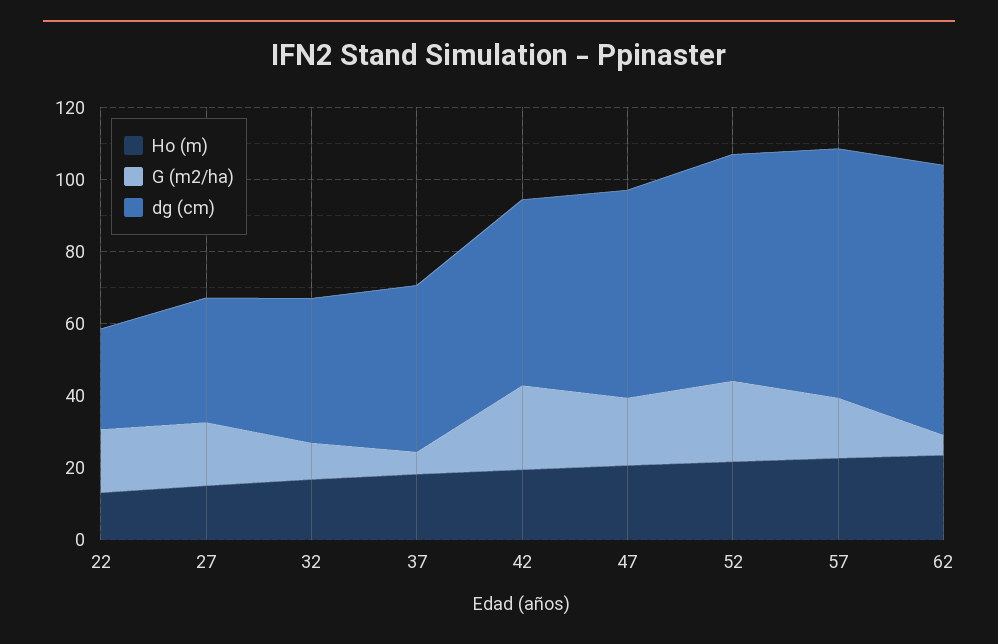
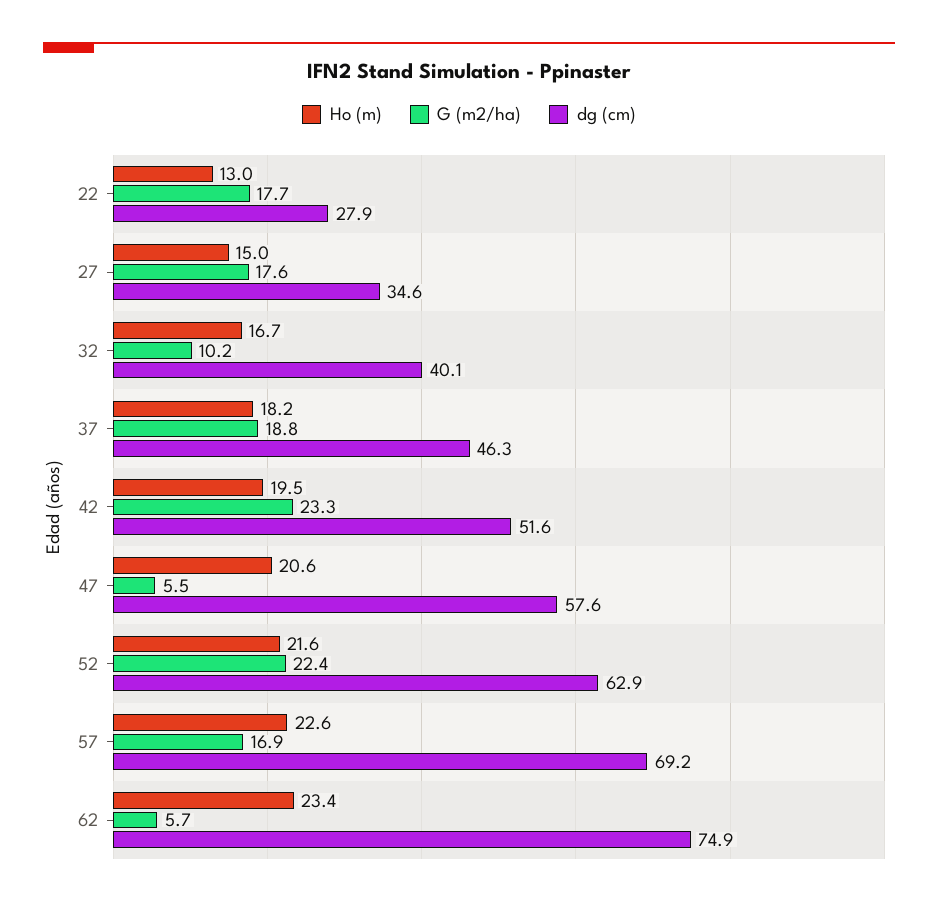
  {
    "Ho (m)": {
      "22": 13,
      "27": 15,
      "32": 16.7,
      "37": 18.2,
      "42": 19.5,
      "47": 20.6,
      "52": 21.6,
      "57": 22.6,
      "62": 23.4
    },
    "G (m2/ha)": {
      "22": 17.7,
      "27": 17.6,
      "32": 10.2,
-     "37": 5,
+     "37": 18.8,
      "42": 23.3,
-     "47": 20,
+     "47": 5.5,
      "52": 22.4,
      "57": 16.9,
      "62": 5.7
    },
    "dg (cm)": {
      "22": 27.9,
      "27": 34.6,
      "32": 40.1,
      "37": 46.3,
      "42": 51.6,
      "47": 57.6,
      "52": 62.9,
      "57": 69.2,
      "62": 74.9
    }
  }

